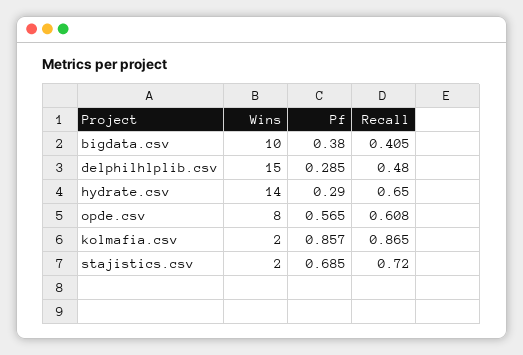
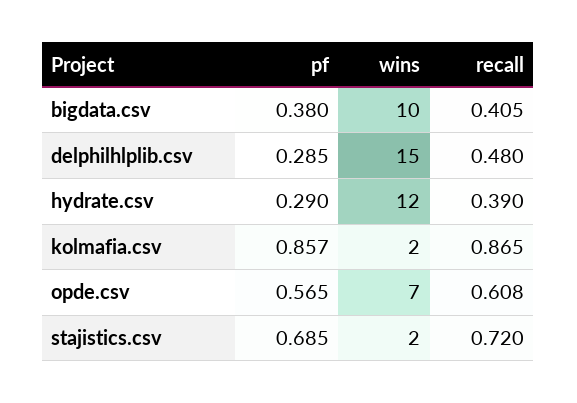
  {
    "Wins": {
      "bigdata.csv": 10,
      "delphilhlplib.csv": 15,
-     "hydrate.csv": 14,
+     "hydrate.csv": 12,
-     "opde.csv": 8,
+     "opde.csv": 7,
      "kolmafia.csv": 2,
      "stajistics.csv": 2
    },
    "Pf": {
      "bigdata.csv": 0.38,
      "delphilhlplib.csv": 0.285,
      "hydrate.csv": 0.29,
      "opde.csv": 0.565,
      "kolmafia.csv": 0.857,
      "stajistics.csv": 0.685
    },
    "Recall": {
      "bigdata.csv": 0.405,
      "delphilhlplib.csv": 0.48,
-     "hydrate.csv": 0.65,
+     "hydrate.csv": 0.39,
      "opde.csv": 0.608,
      "kolmafia.csv": 0.865,
      "stajistics.csv": 0.72
    }
  }

